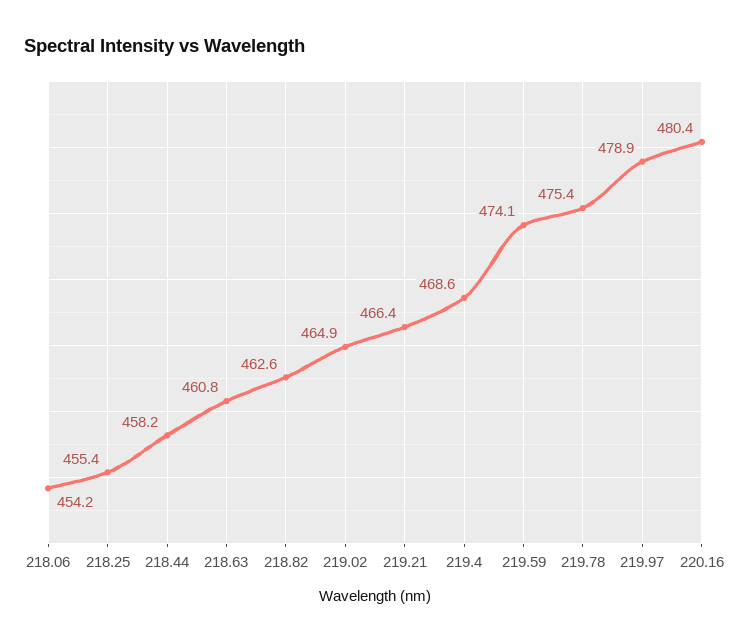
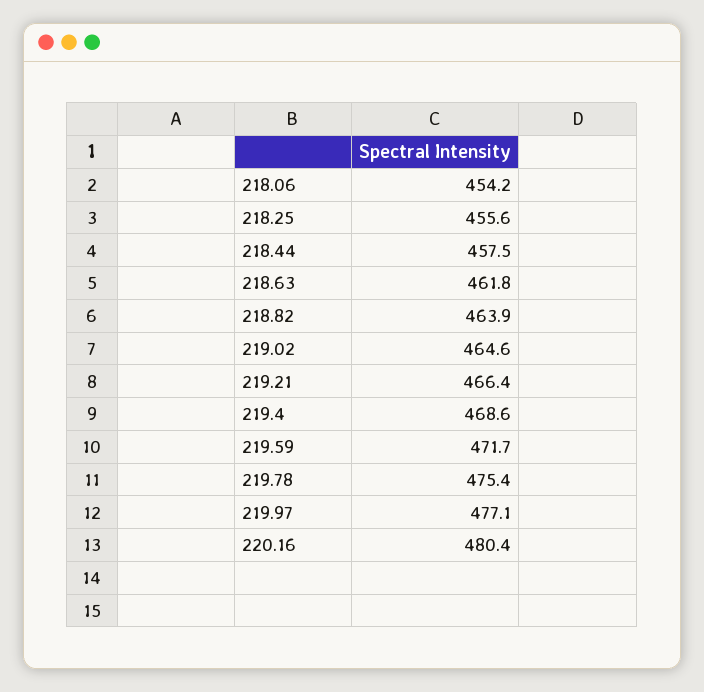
  {
    "218.06": 454.2,
-   "218.25": 455.4,
+   "218.25": 455.6,
-   "218.44": 458.2,
+   "218.44": 457.5,
-   "218.63": 460.8,
+   "218.63": 461.8,
-   "218.82": 462.6,
+   "218.82": 463.9,
-   "219.02": 464.9,
+   "219.02": 464.6,
    "219.21": 466.4,
    "219.4": 468.6,
-   "219.59": 474.1,
+   "219.59": 471.7,
    "219.78": 475.4,
-   "219.97": 478.9,
+   "219.97": 477.1,
    "220.16": 480.4
  }

